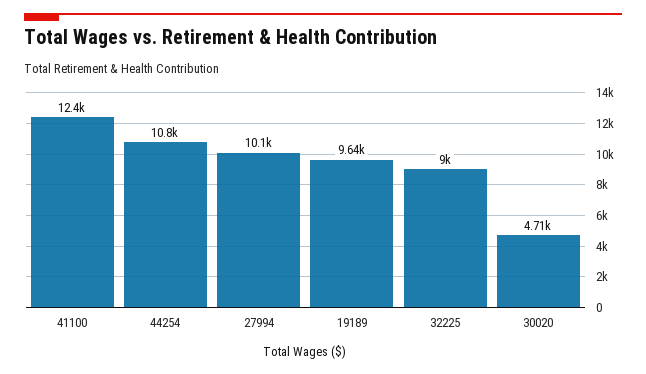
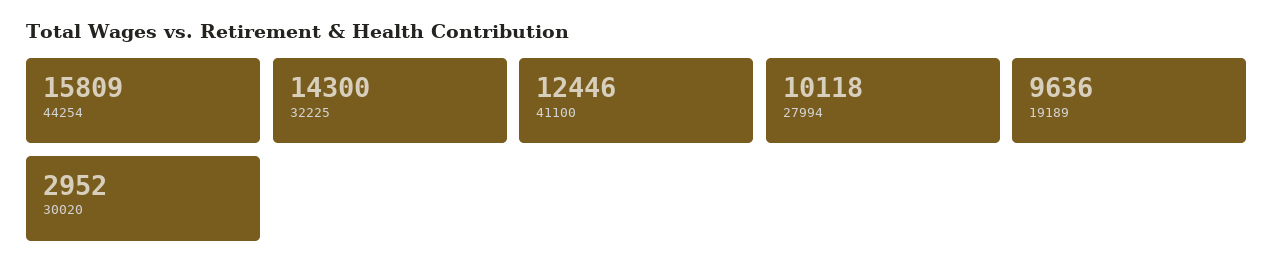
  {
    "41100": 12446,
-   "44254": 10800,
+   "44254": 15809,
    "27994": 10118,
    "19189": 9636,
-   "32225": 9000,
+   "32225": 14300,
-   "30020": 4710
+   "30020": 2952
  }

